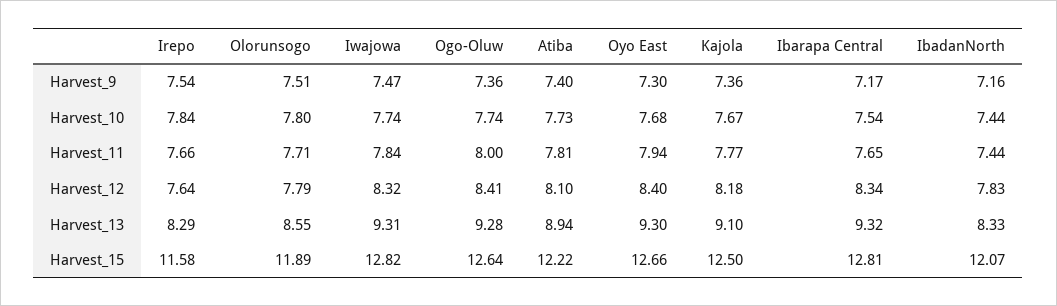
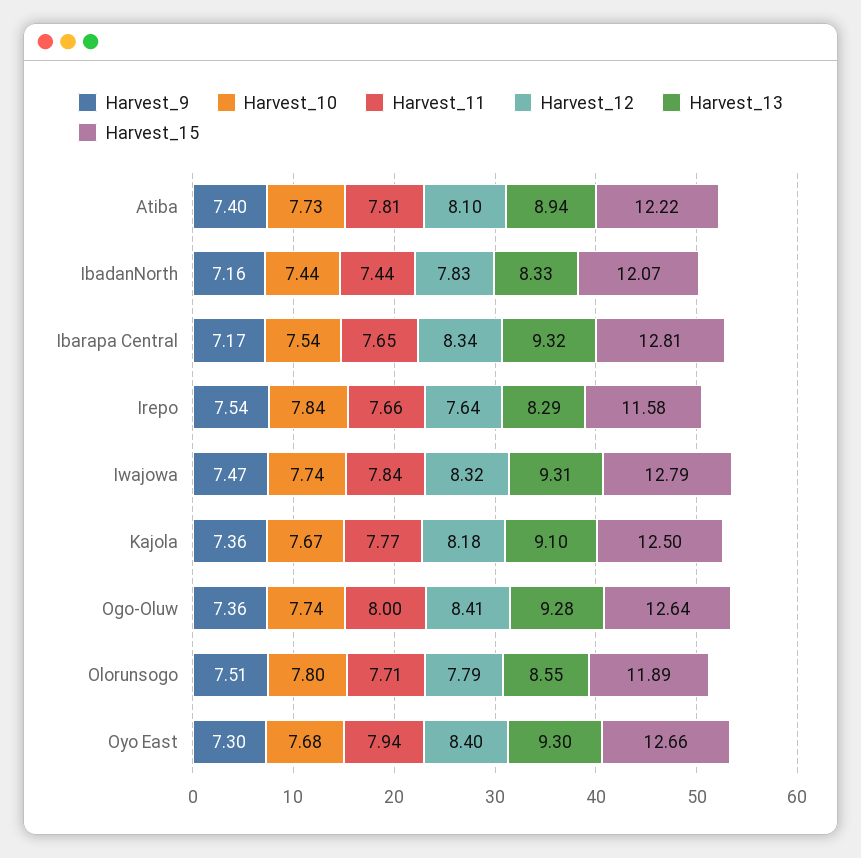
  {
    "Harvest_9": {
      "Irepo": 7.54,
      "Olorunsogo": 7.51,
      "Iwajowa": 7.47,
      "Ogo-Oluw": 7.36,
      "Atiba": 7.4,
      "Oyo East": 7.3,
      "Kajola": 7.36,
      "Ibarapa Central": 7.17,
      "IbadanNorth": 7.16
    },
    "Harvest_10": {
      "Irepo": 7.84,
      "Olorunsogo": 7.8,
      "Iwajowa": 7.74,
      "Ogo-Oluw": 7.74,
      "Atiba": 7.73,
      "Oyo East": 7.68,
      "Kajola": 7.67,
      "Ibarapa Central": 7.54,
      "IbadanNorth": 7.44
    },
    "Harvest_11": {
      "Irepo": 7.66,
      "Olorunsogo": 7.71,
      "Iwajowa": 7.84,
      "Ogo-Oluw": 8,
      "Atiba": 7.81,
      "Oyo East": 7.94,
      "Kajola": 7.77,
      "Ibarapa Central": 7.65,
      "IbadanNorth": 7.44
    },
    "Harvest_12": {
      "Irepo": 7.64,
      "Olorunsogo": 7.79,
      "Iwajowa": 8.32,
      "Ogo-Oluw": 8.41,
      "Atiba": 8.1,
      "Oyo East": 8.4,
      "Kajola": 8.18,
      "Ibarapa Central": 8.34,
      "IbadanNorth": 7.83
    },
    "Harvest_13": {
      "Irepo": 8.29,
      "Olorunsogo": 8.55,
      "Iwajowa": 9.31,
      "Ogo-Oluw": 9.28,
      "Atiba": 8.94,
      "Oyo East": 9.3,
      "Kajola": 9.1,
      "Ibarapa Central": 9.32,
      "IbadanNorth": 8.33
    },
    "Harvest_15": {
      "Irepo": 11.58,
      "Olorunsogo": 11.89,
-     "Iwajowa": 12.82,
+     "Iwajowa": 12.79,
      "Ogo-Oluw": 12.64,
      "Atiba": 12.22,
      "Oyo East": 12.66,
      "Kajola": 12.5,
      "Ibarapa Central": 12.81,
      "IbadanNorth": 12.07
    }
  }

